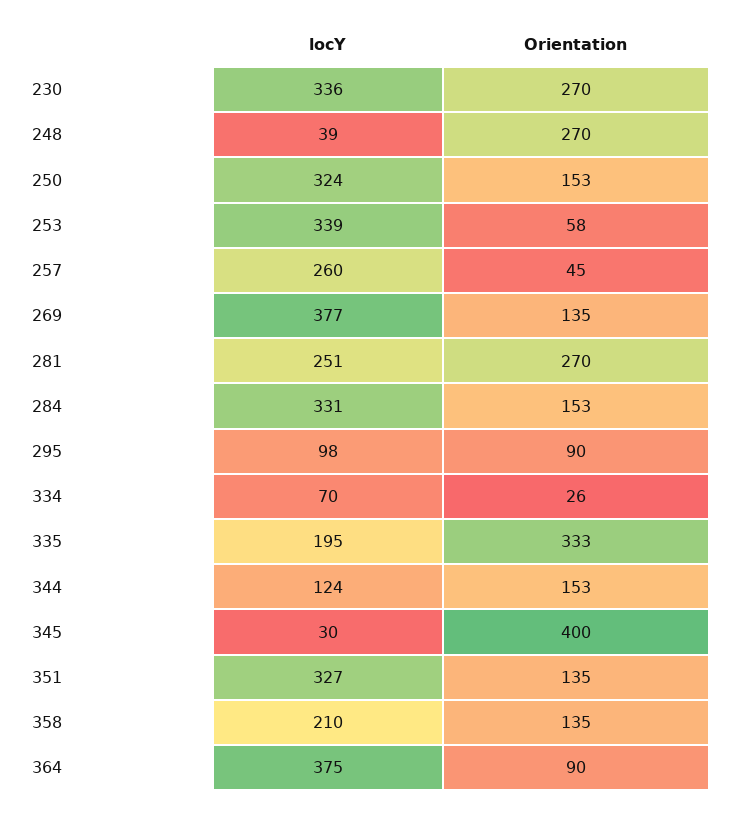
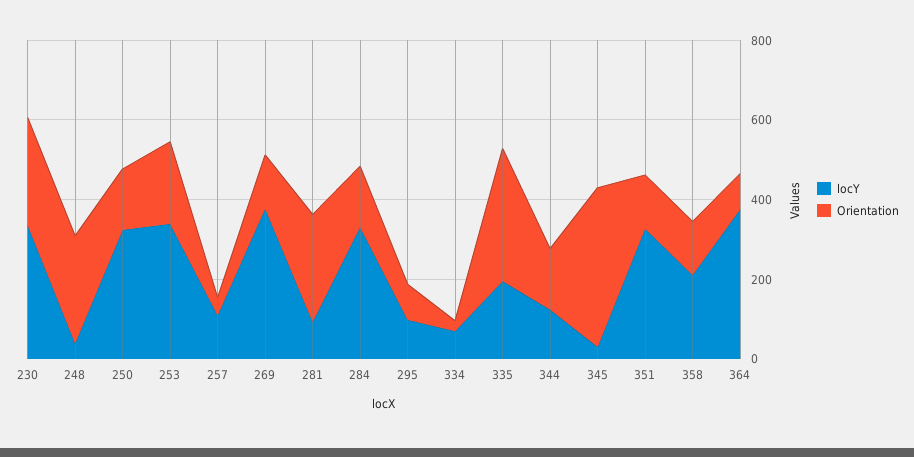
  {
    "locY": {
      "230": 336,
      "248": 39,
      "250": 324,
      "253": 339,
-     "257": 260,
+     "257": 100,
      "269": 377,
-     "281": 251,
+     "281": 100,
      "284": 331,
      "295": 98,
      "334": 70,
      "335": 195,
      "344": 124,
      "345": 30,
      "351": 327,
      "358": 210,
      "364": 375
    },
    "Orientation": {
      "230": 270,
      "248": 270,
      "250": 153,
-     "253": 58,
+     "253": 200,
      "257": 45,
      "269": 135,
      "281": 270,
      "284": 153,
      "295": 90,
      "334": 26,
      "335": 333,
      "344": 153,
      "345": 400,
      "351": 135,
      "358": 135,
      "364": 90
    }
  }

